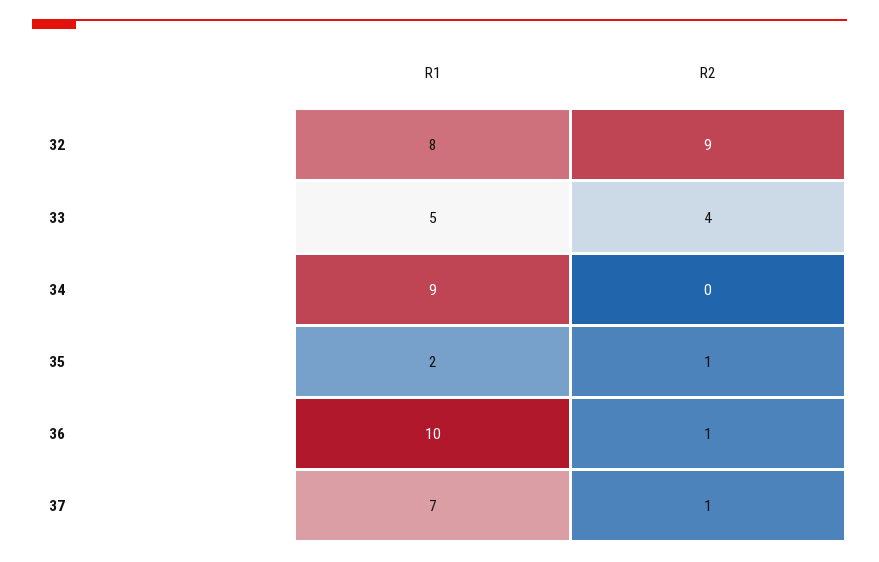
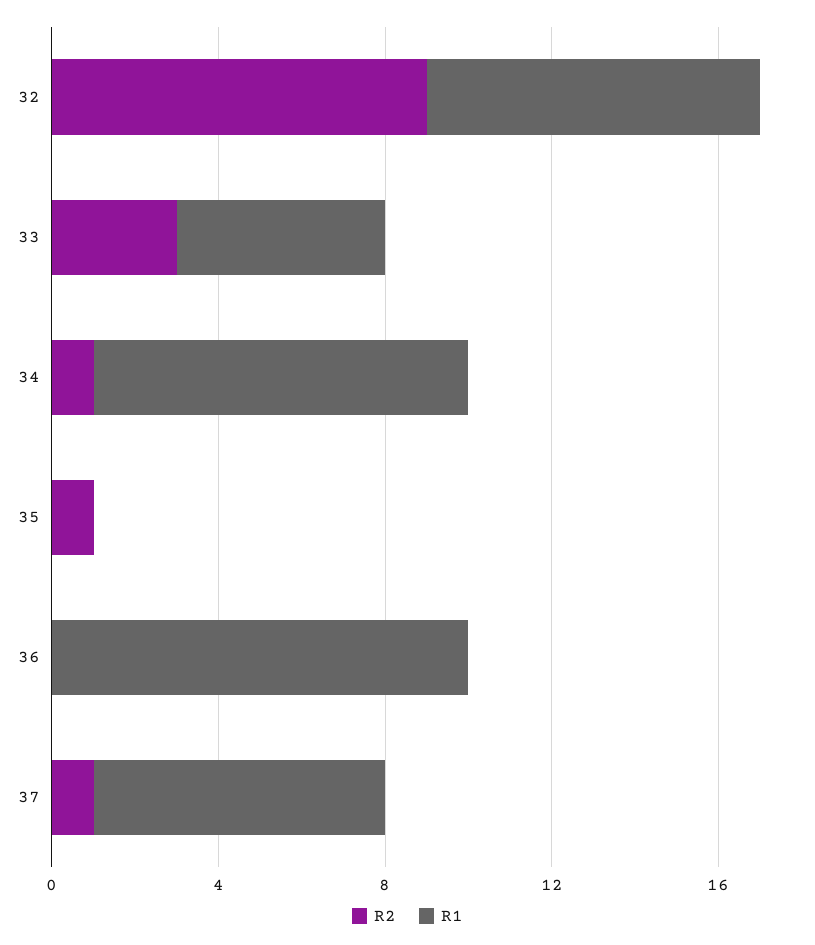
  {
    "R1": {
      "32": 8,
      "33": 5,
      "34": 9,
-     "35": 2,
+     "35": 0,
      "36": 10,
      "37": 7
    },
    "R2": {
      "32": 9,
-     "33": 4,
+     "33": 3,
-     "34": 0,
+     "34": 1,
      "35": 1,
-     "36": 1,
+     "36": 0,
      "37": 1
    }
  }

